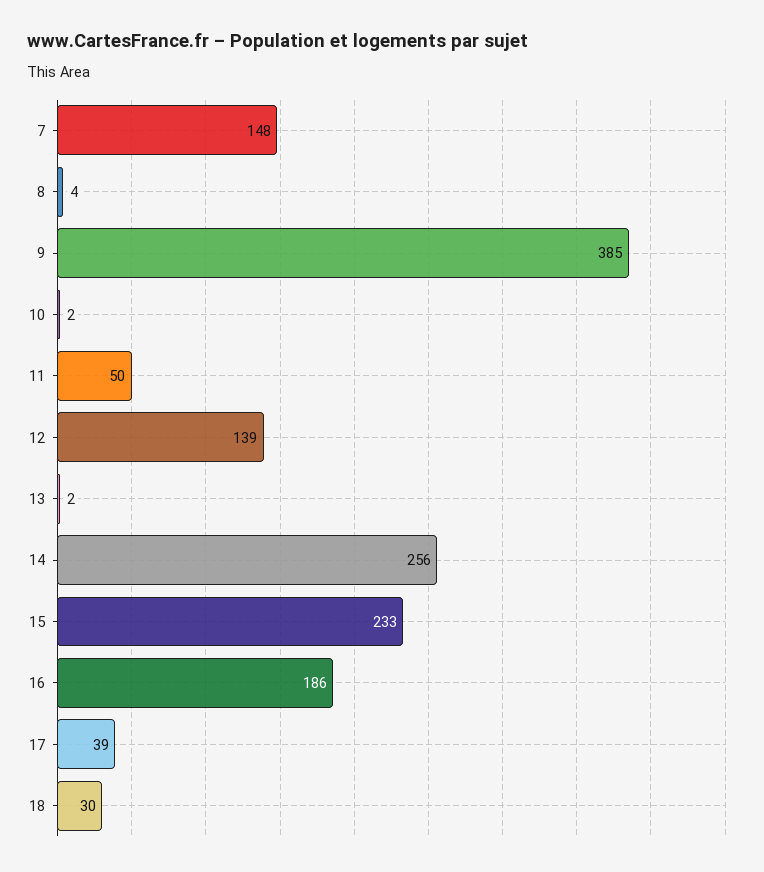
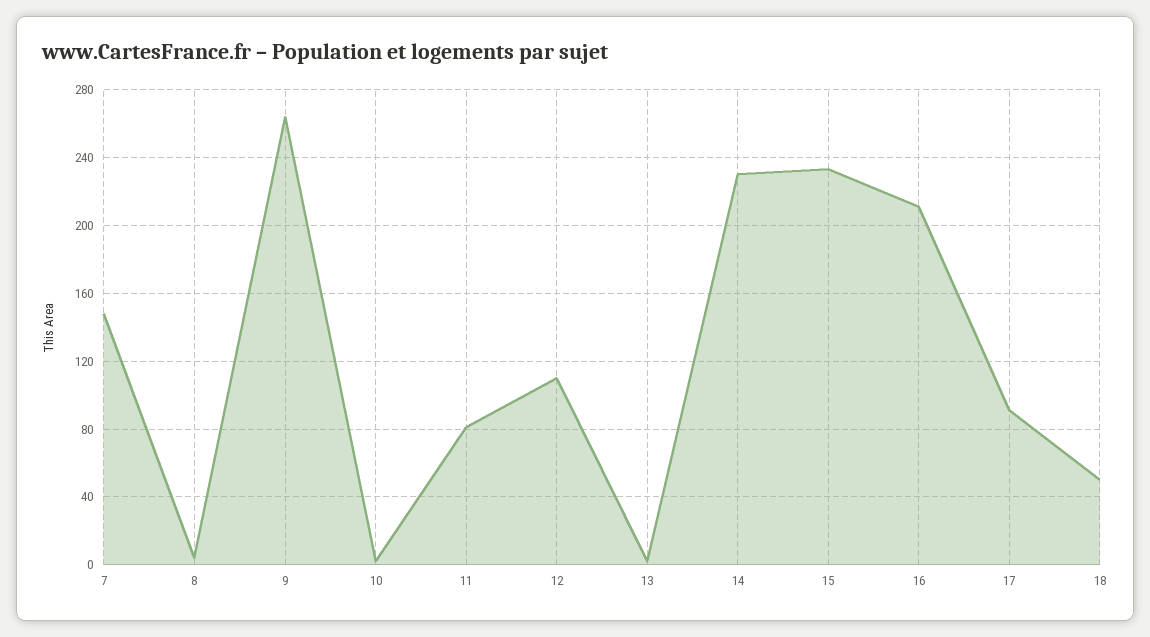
  {
    "7": 148,
    "8": 4,
-   "9": 385,
+   "9": 265,
    "10": 2,
-   "11": 50,
+   "11": 80,
-   "12": 139,
+   "12": 110,
    "13": 2,
-   "14": 256,
+   "14": 230,
    "15": 233,
-   "16": 186,
+   "16": 210,
-   "17": 39,
+   "17": 90,
-   "18": 30
+   "18": 50
  }

